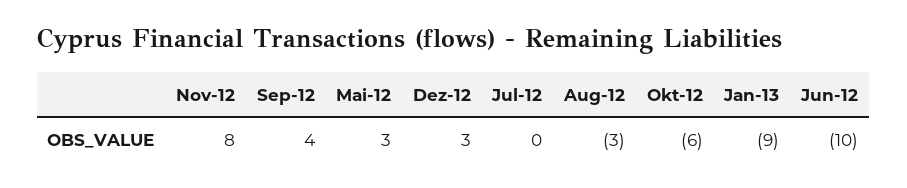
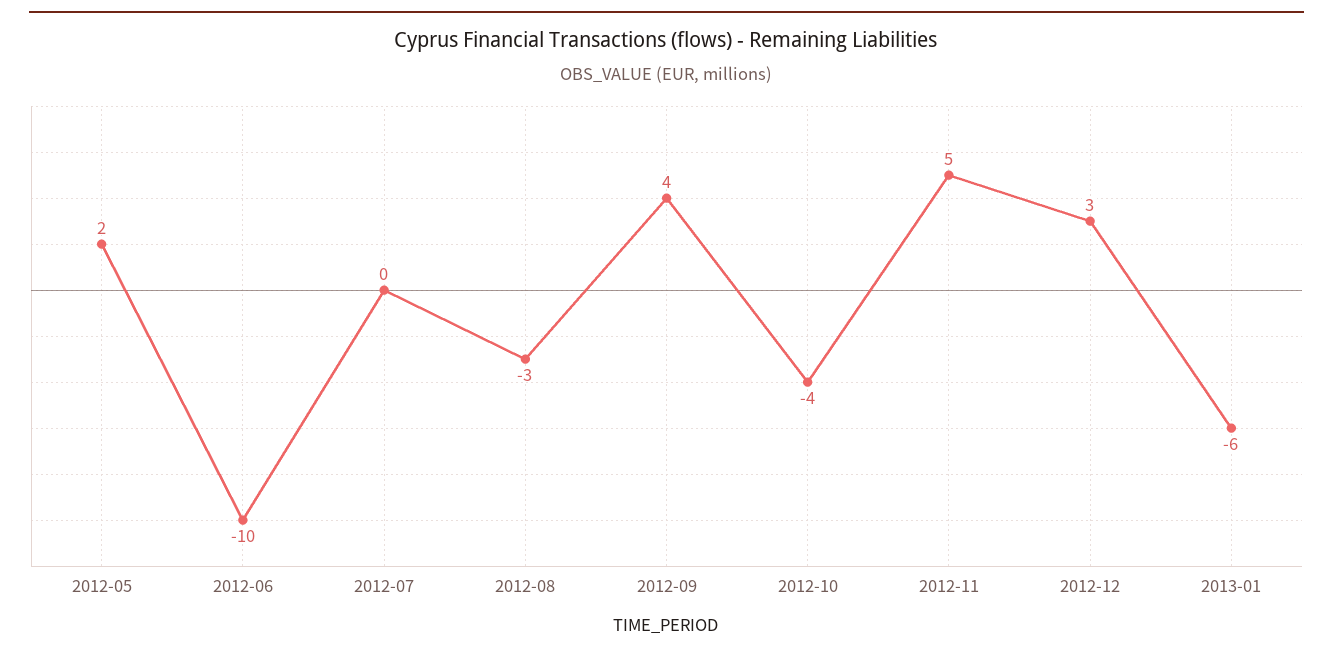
  {
-   "Nov-12": 8,
+   "Nov-12": 5,
    "Sep-12": 4,
-   "Mai-12": 3,
+   "Mai-12": 2,
    "Dez-12": 3,
    "Jul-12": 0,
    "Aug-12": -3,
-   "Okt-12": -6,
+   "Okt-12": -4,
-   "Jan-13": -9,
+   "Jan-13": -6,
    "Jun-12": -10
  }

